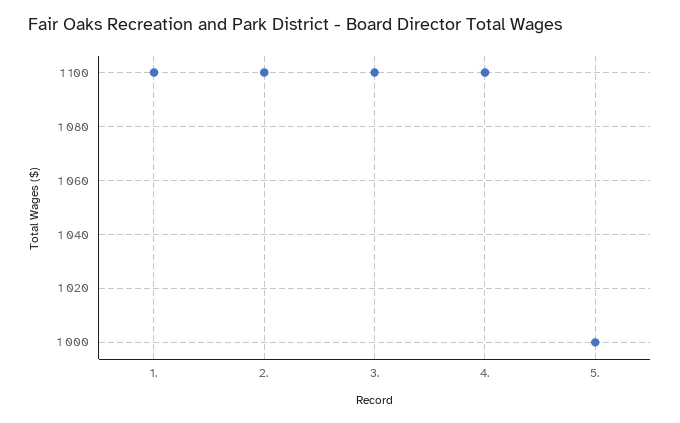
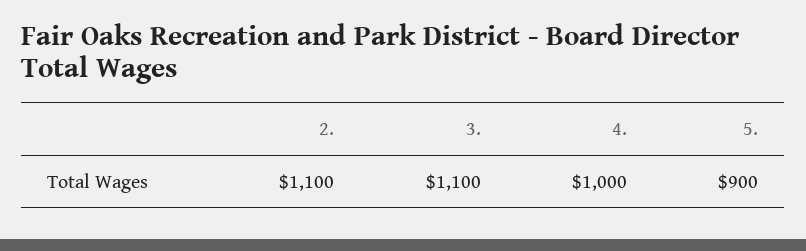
  {
-   "1.": 1100,
    "2.": 1100,
    "3.": 1100,
-   "4.": 1100,
+   "4.": 1000,
-   "5.": 1000
+   "5.": 900
  }

